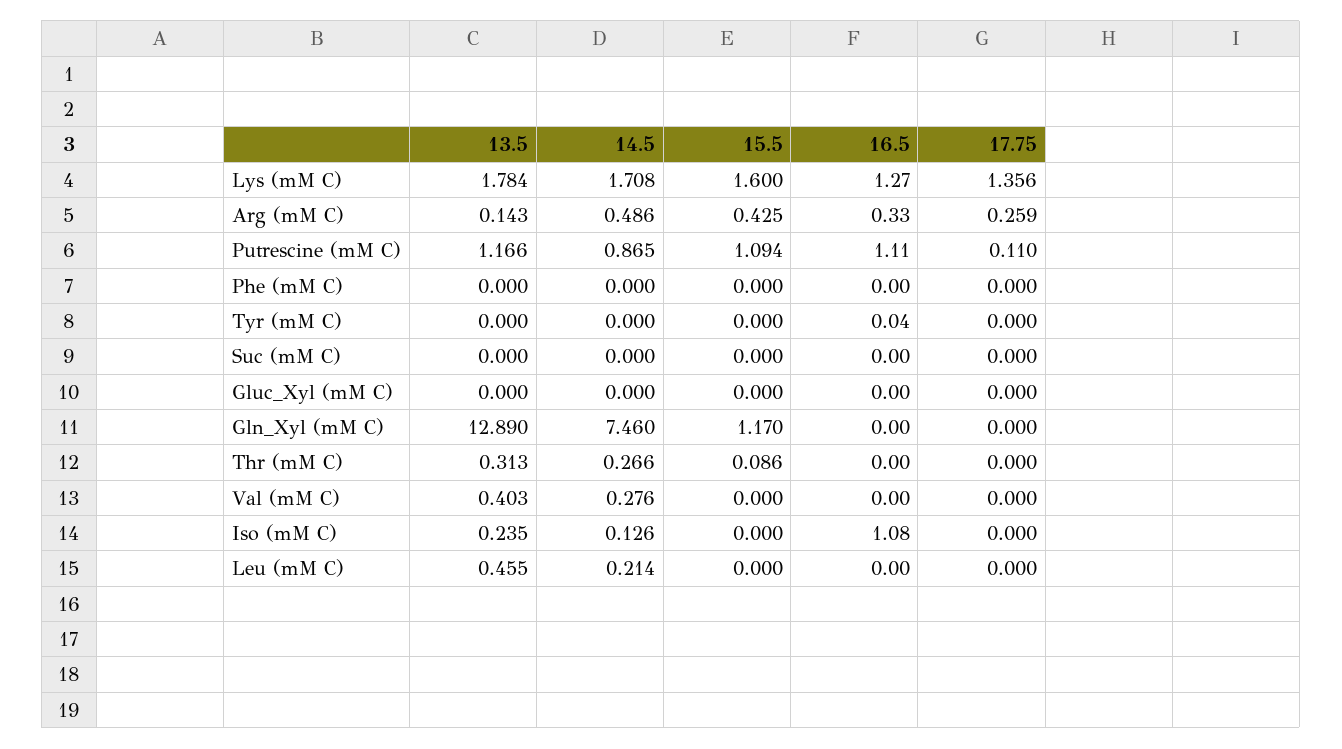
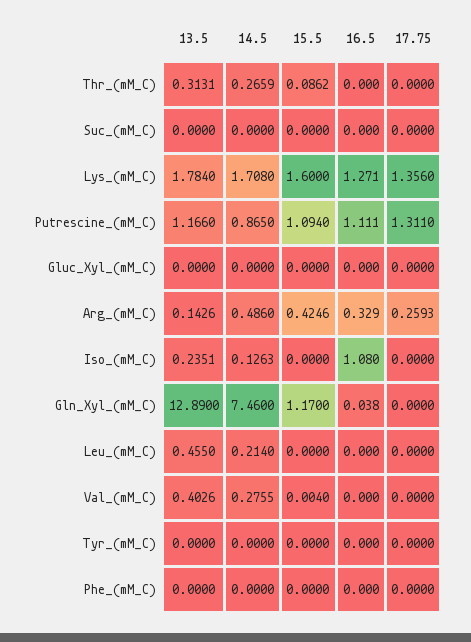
  {
    "13.5": {
      "Lys (mM C)": 1.784,
      "Arg (mM C)": 0.1426,
      "Putrescine (mM C)": 1.166,
      "Phe (mM C)": 0,
      "Tyr (mM C)": 0,
      "Suc (mM C)": 0,
      "Gluc_Xyl (mM C)": 0,
      "Gln_Xyl (mM C)": 12.89,
      "Thr (mM C)": 0.3131,
      "Val (mM C)": 0.4026,
      "Iso (mM C)": 0.2351,
      "Leu (mM C)": 0.455
    },
    "14.5": {
      "Lys (mM C)": 1.708,
      "Arg (mM C)": 0.486,
      "Putrescine (mM C)": 0.865,
      "Phe (mM C)": 0,
      "Tyr (mM C)": 0,
      "Suc (mM C)": 0,
      "Gluc_Xyl (mM C)": 0,
      "Gln_Xyl (mM C)": 7.46,
      "Thr (mM C)": 0.2659,
      "Val (mM C)": 0.2755,
      "Iso (mM C)": 0.1263,
      "Leu (mM C)": 0.214
    },
    "15.5": {
      "Lys (mM C)": 1.6,
      "Arg (mM C)": 0.4246,
      "Putrescine (mM C)": 1.094,
      "Phe (mM C)": 0,
      "Tyr (mM C)": 0,
      "Suc (mM C)": 0,
      "Gluc_Xyl (mM C)": 0,
      "Gln_Xyl (mM C)": 1.17,
      "Thr (mM C)": 0.0862,
-     "Val (mM C)": 0,
+     "Val (mM C)": 0.004,
      "Iso (mM C)": 0,
      "Leu (mM C)": 0
    },
    "16.5": {
      "Lys (mM C)": 1.271,
      "Arg (mM C)": 0.329,
      "Putrescine (mM C)": 1.111,
      "Phe (mM C)": 0,
-     "Tyr (mM C)": 0.04,
+     "Tyr (mM C)": 0,
      "Suc (mM C)": 0,
      "Gluc_Xyl (mM C)": 0,
-     "Gln_Xyl (mM C)": 0,
+     "Gln_Xyl (mM C)": 0.038,
      "Thr (mM C)": 0,
      "Val (mM C)": 0,
      "Iso (mM C)": 1.08,
      "Leu (mM C)": 0
    },
    "17.75": {
      "Lys (mM C)": 1.356,
      "Arg (mM C)": 0.2593,
-     "Putrescine (mM C)": 0.11,
+     "Putrescine (mM C)": 1.311,
      "Phe (mM C)": 0,
      "Tyr (mM C)": 0,
      "Suc (mM C)": 0,
      "Gluc_Xyl (mM C)": 0,
      "Gln_Xyl (mM C)": 0,
      "Thr (mM C)": 0,
      "Val (mM C)": 0,
      "Iso (mM C)": 0,
      "Leu (mM C)": 0
    }
  }

